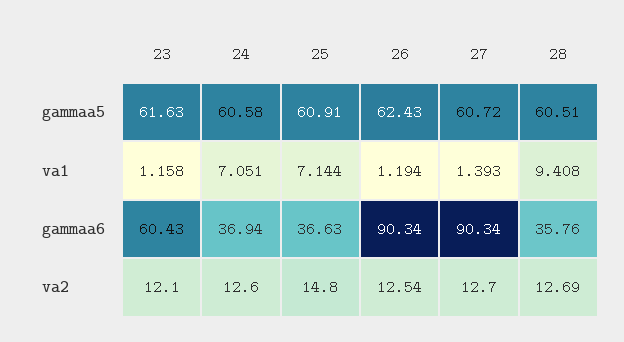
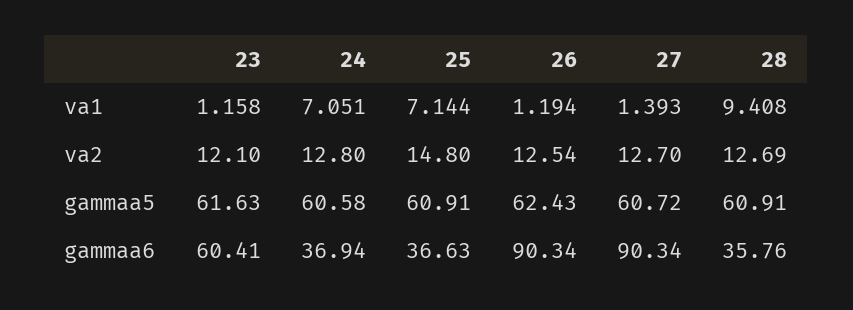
  {
    "23": {
      "gammaa5": 61.63,
      "va1": 1.158,
-     "gammaa6": 60.43,
+     "gammaa6": 60.41,
      "va2": 12.1
    },
    "24": {
      "gammaa5": 60.58,
      "va1": 7.051,
      "gammaa6": 36.94,
-     "va2": 12.6
+     "va2": 12.8
    },
    "25": {
      "gammaa5": 60.91,
      "va1": 7.144,
      "gammaa6": 36.63,
      "va2": 14.8
    },
    "26": {
      "gammaa5": 62.43,
      "va1": 1.194,
      "gammaa6": 90.34,
      "va2": 12.54
    },
    "27": {
      "gammaa5": 60.72,
      "va1": 1.393,
      "gammaa6": 90.34,
      "va2": 12.7
    },
    "28": {
-     "gammaa5": 60.51,
+     "gammaa5": 60.91,
      "va1": 9.408,
      "gammaa6": 35.76,
      "va2": 12.69
    }
  }

